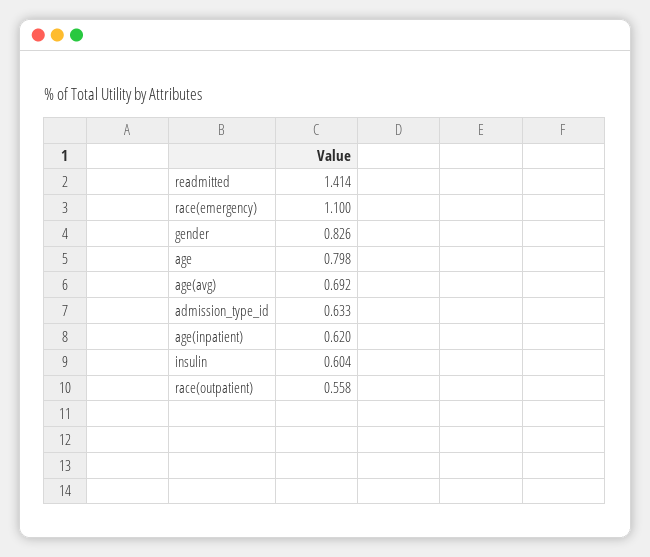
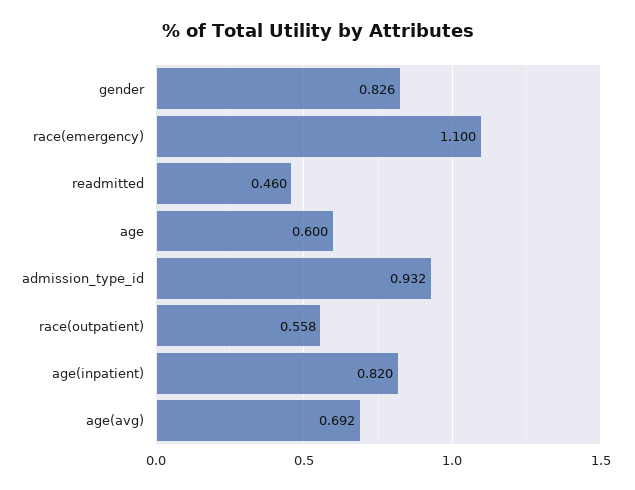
  {
-   "readmitted": 1.414,
+   "readmitted": 0.46,
    "race(emergency)": 1.1,
    "gender": 0.826,
-   "age": 0.798,
+   "age": 0.6,
    "age(avg)": 0.692,
-   "admission_type_id": 0.633,
+   "admission_type_id": 0.932,
-   "age(inpatient)": 0.62,
+   "age(inpatient)": 0.82,
-   "insulin": 0.604,
    "race(outpatient)": 0.558
  }

